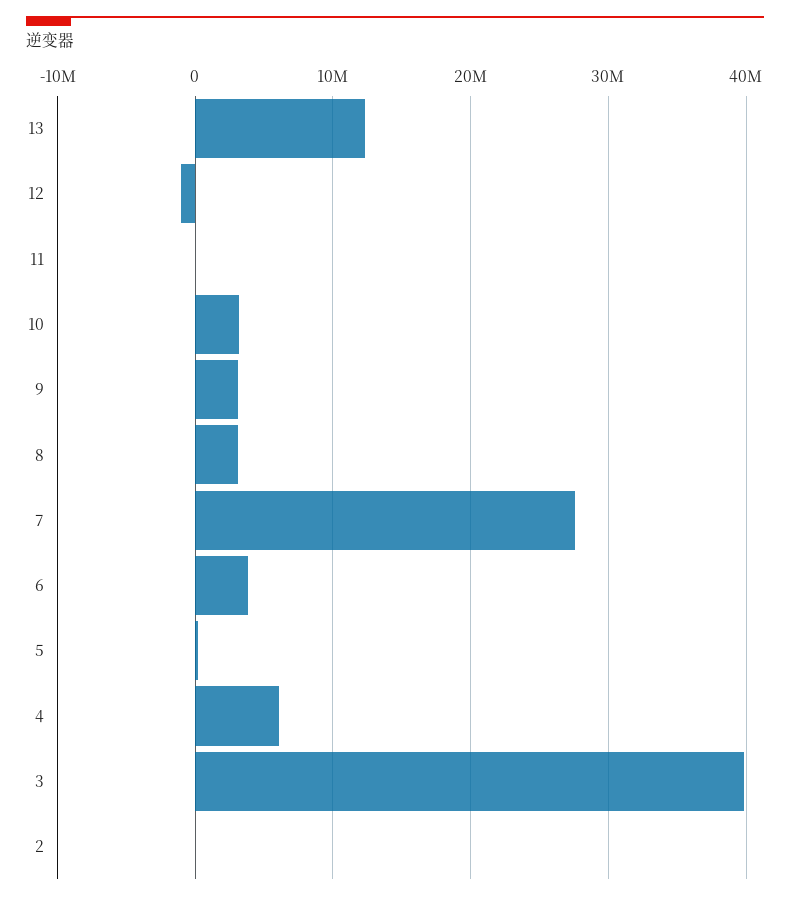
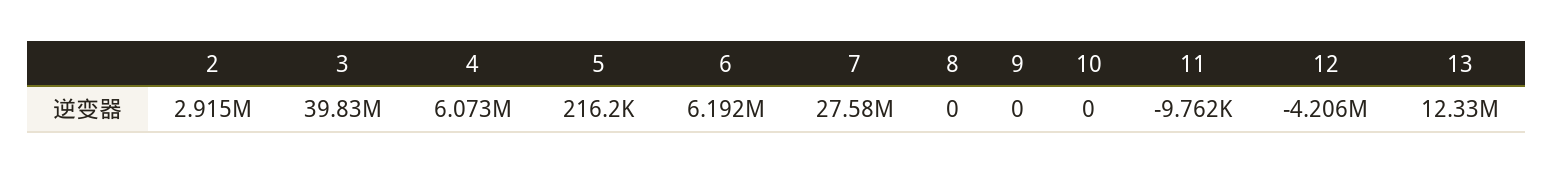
  {
    "13": 12330000,
-   "12": -1000000,
+   "12": -4206000,
    "11": -9762,
-   "10": 3000000,
+   "10": 0,
-   "9": 3000000,
+   "9": 0,
-   "8": 3000000,
+   "8": 0,
    "7": 27580000,
-   "6": 4000000,
+   "6": 6192000,
    "5": 216200,
    "4": 6073000,
    "3": 39830000,
-   "2": 0
+   "2": 2915000
  }

